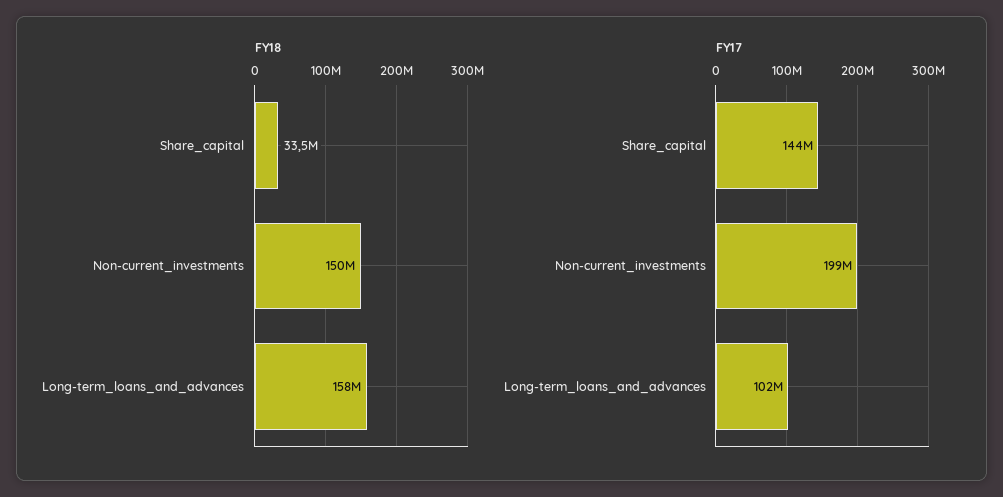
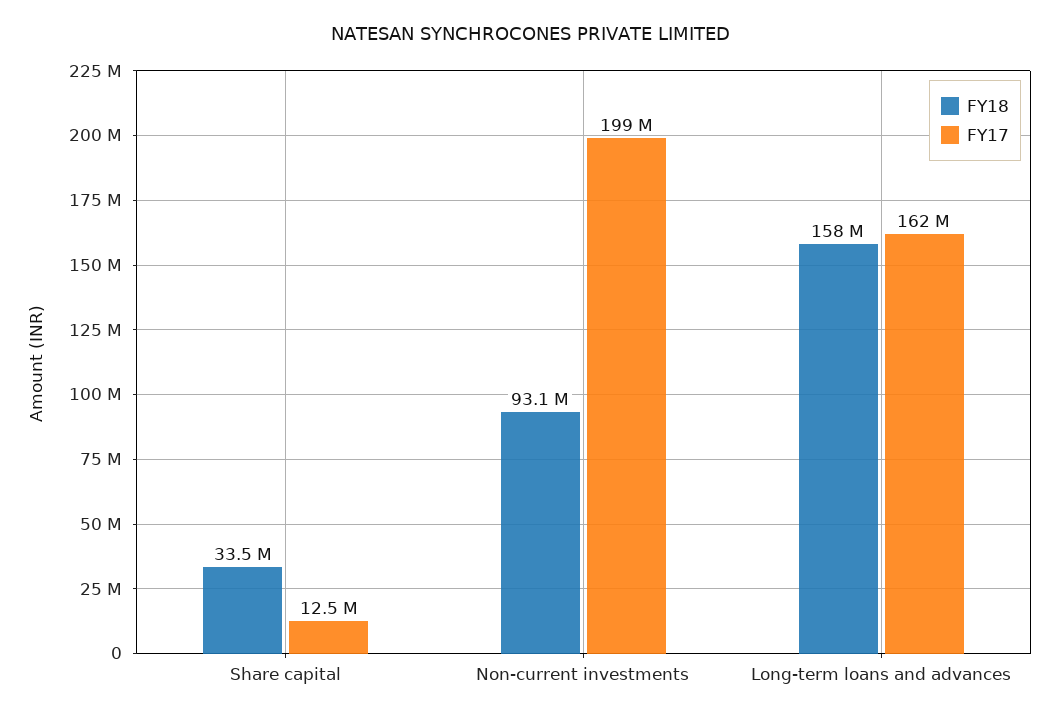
  {
    "FY18": {
      "Share_capital": 33500000,
-     "Non-current_investments": 150000000,
+     "Non-current_investments": 93100000,
      "Long-term_loans_and_advances": 158000000
    },
    "FY17": {
-     "Share_capital": 144000000,
+     "Share_capital": 12500000,
      "Non-current_investments": 199000000,
-     "Long-term_loans_and_advances": 102000000
+     "Long-term_loans_and_advances": 162000000
    }
  }

